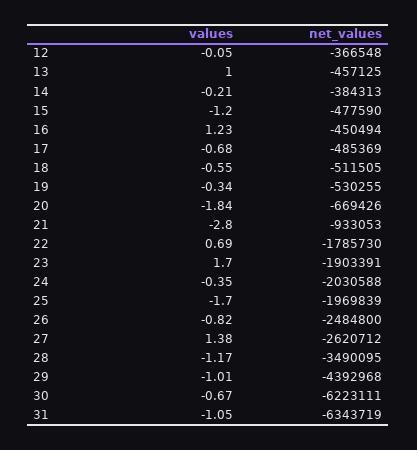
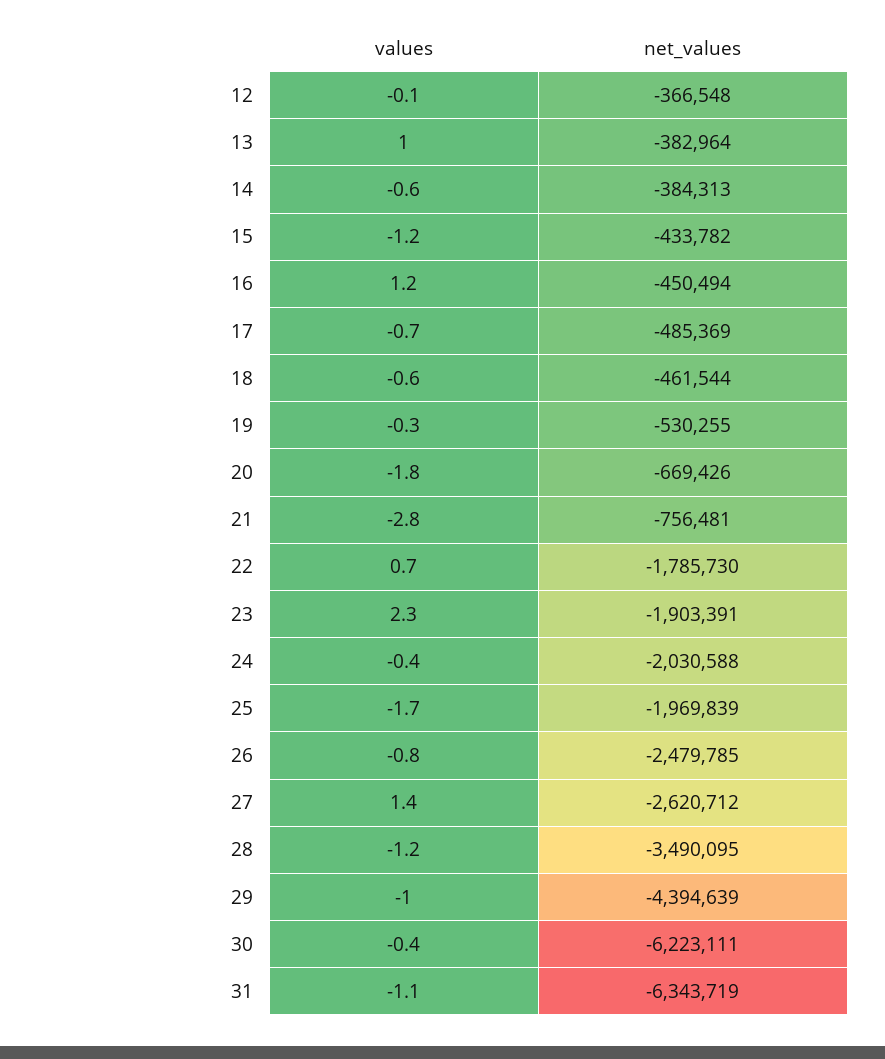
  {
    "values": {
      "12": -0.05,
      "13": 1,
-     "14": -0.21,
+     "14": -0.6,
      "15": -1.2,
      "16": 1.23,
      "17": -0.68,
      "18": -0.55,
      "19": -0.34,
      "20": -1.84,
      "21": -2.8,
      "22": 0.69,
-     "23": 1.7,
+     "23": 2.3,
      "24": -0.35,
      "25": -1.7,
      "26": -0.82,
      "27": 1.38,
      "28": -1.17,
      "29": -1.01,
-     "30": -0.67,
+     "30": -0.4,
      "31": -1.05
    },
    "net_values": {
      "12": -366548,
-     "13": -457125,
+     "13": -382964,
      "14": -384313,
-     "15": -477590,
+     "15": -433782,
      "16": -450494,
      "17": -485369,
-     "18": -511505,
+     "18": -461544,
      "19": -530255,
      "20": -669426,
-     "21": -933053,
+     "21": -756481,
      "22": -1785730,
      "23": -1903391,
      "24": -2030588,
      "25": -1969839,
-     "26": -2484800,
+     "26": -2479785,
      "27": -2620712,
      "28": -3490095,
-     "29": -4392968,
+     "29": -4394639,
      "30": -6223111,
      "31": -6343719
    }
  }

